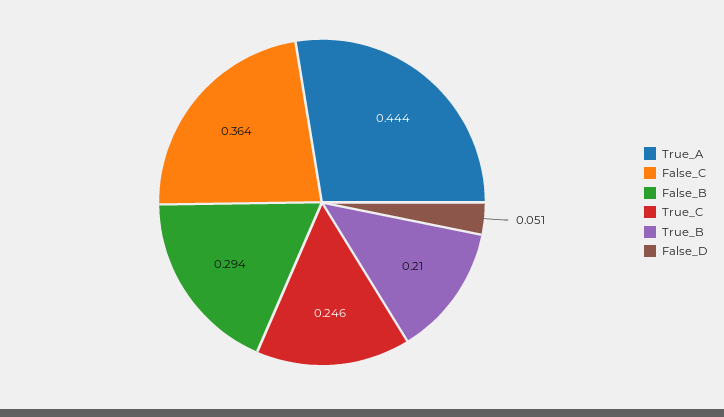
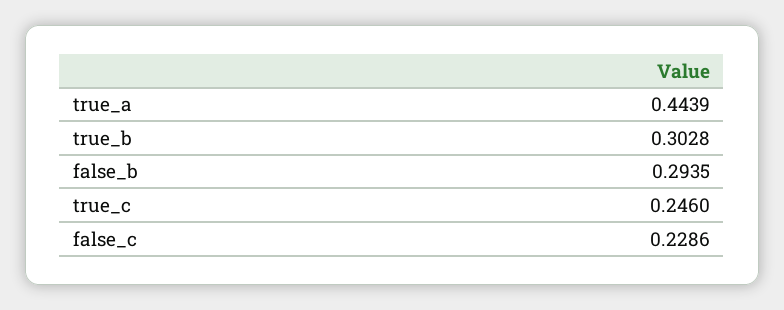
  {
    "True_A": 0.4439,
-   "False_C": 0.364,
+   "False_C": 0.2286,
    "False_B": 0.2935,
    "True_C": 0.246,
-   "True_B": 0.21,
+   "True_B": 0.3028
-   "False_D": 0.051
  }

